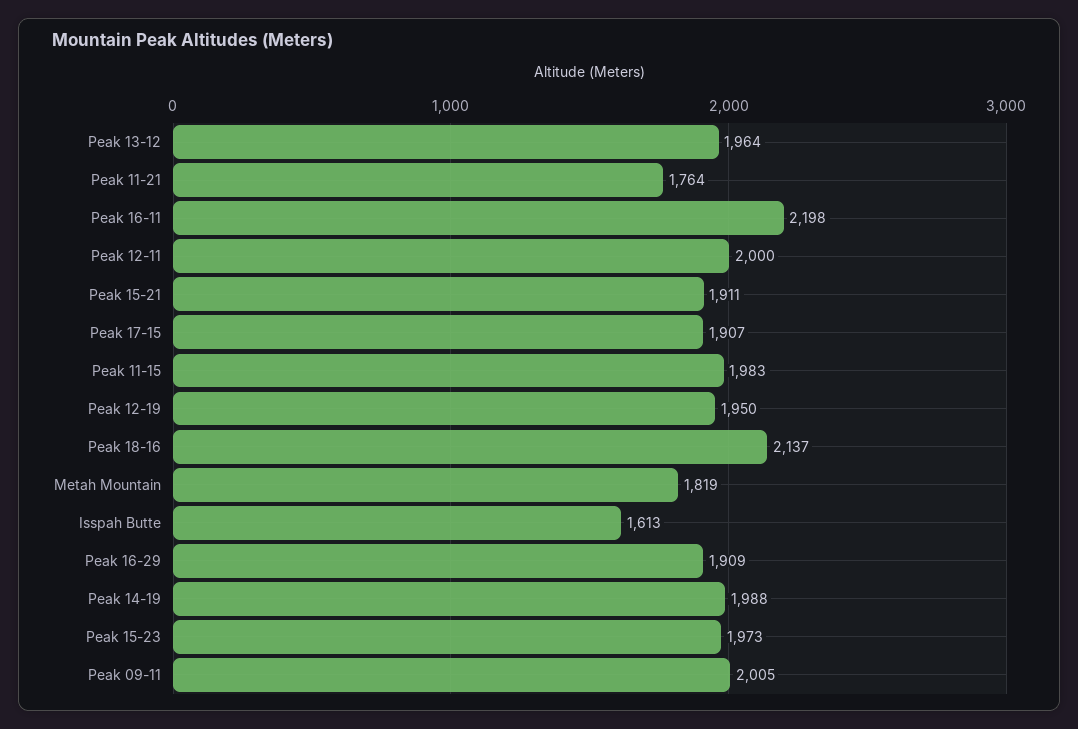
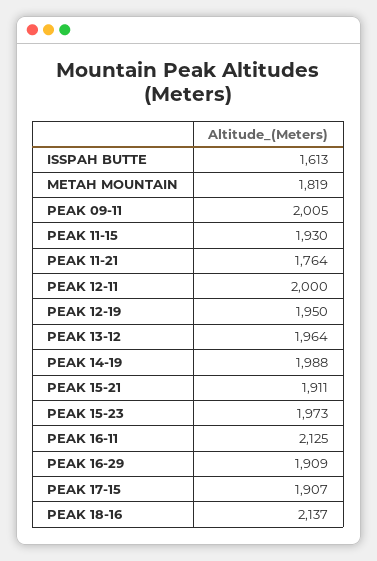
  {
    "Peak 13-12": 1964,
    "Peak 11-21": 1764,
-   "Peak 16-11": 2198,
+   "Peak 16-11": 2125,
    "Peak 12-11": 2000,
    "Peak 15-21": 1911,
    "Peak 17-15": 1907,
-   "Peak 11-15": 1983,
+   "Peak 11-15": 1930,
    "Peak 12-19": 1950,
    "Peak 18-16": 2137,
    "Metah Mountain": 1819,
    "Isspah Butte": 1613,
    "Peak 16-29": 1909,
    "Peak 14-19": 1988,
    "Peak 15-23": 1973,
    "Peak 09-11": 2005
  }

